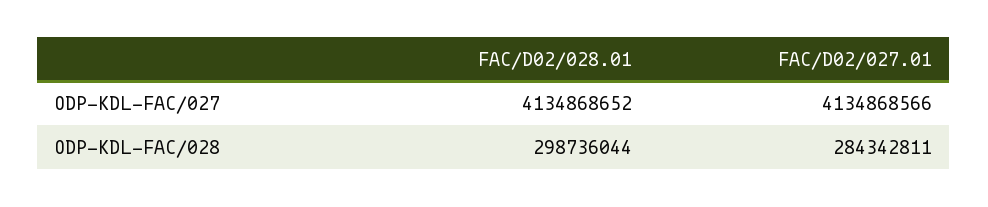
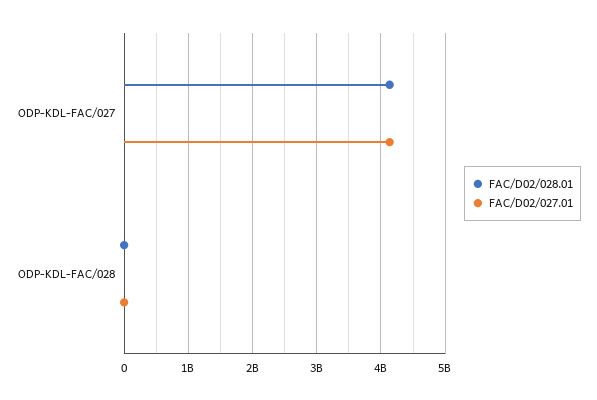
  {
    "FAC/D02/028.01": {
      "ODP-KDL-FAC/027": 4134868652,
-     "ODP-KDL-FAC/028": 298736044
+     "ODP-KDL-FAC/028": 0
    },
    "FAC/D02/027.01": {
      "ODP-KDL-FAC/027": 4134868566,
-     "ODP-KDL-FAC/028": 284342811
+     "ODP-KDL-FAC/028": 0
    }
  }

